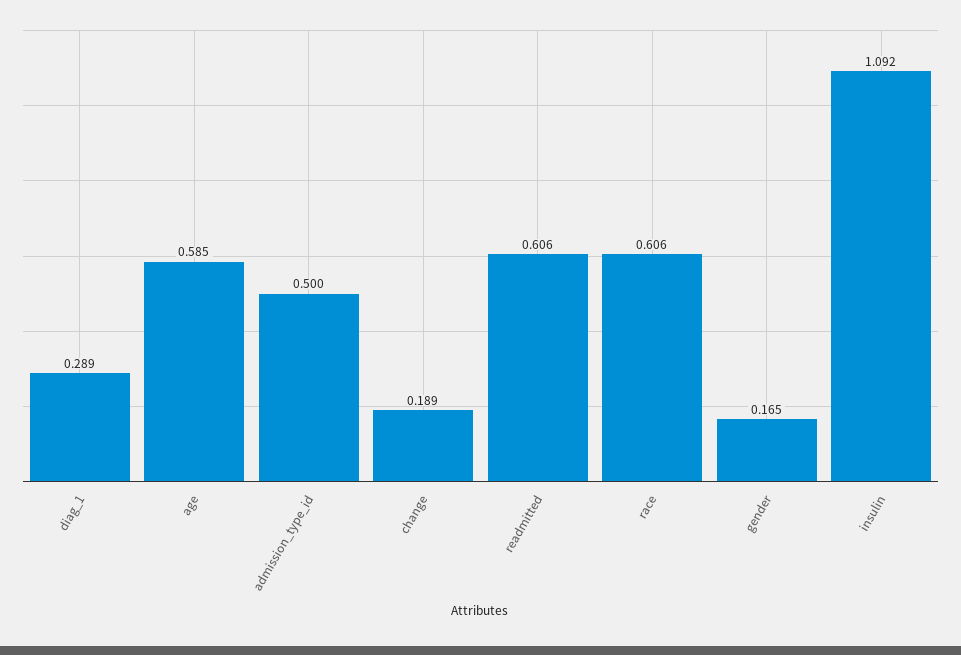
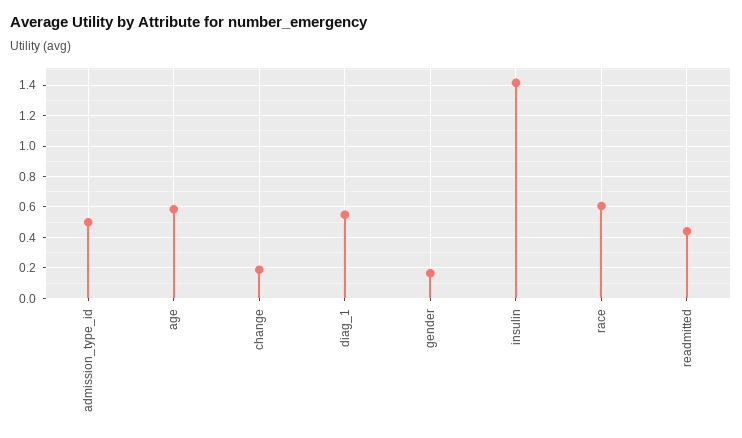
  {
-   "diag_1": 0.289,
+   "diag_1": 0.55,
    "age": 0.585,
    "admission_type_id": 0.5,
    "change": 0.189,
-   "readmitted": 0.606,
+   "readmitted": 0.45,
    "race": 0.606,
    "gender": 0.165,
-   "insulin": 1.092
+   "insulin": 1.4
  }

